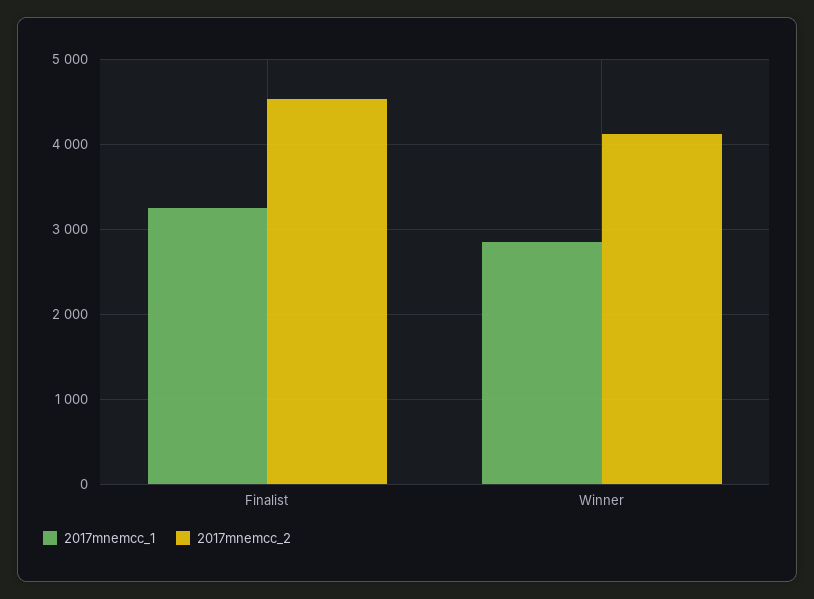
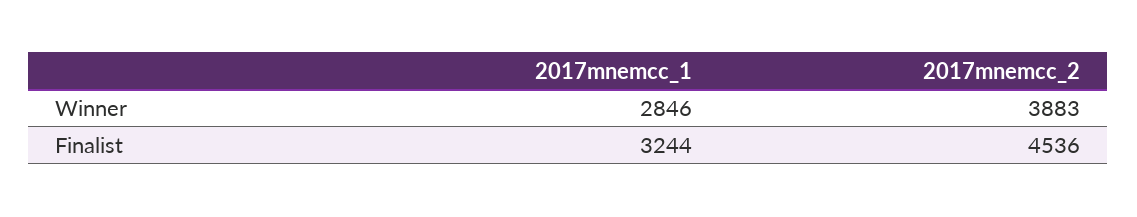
  {
    "2017mnemcc_1": {
      "Finalist": 3244,
      "Winner": 2846
    },
    "2017mnemcc_2": {
      "Finalist": 4536,
-     "Winner": 4100
+     "Winner": 3883
    }
  }

